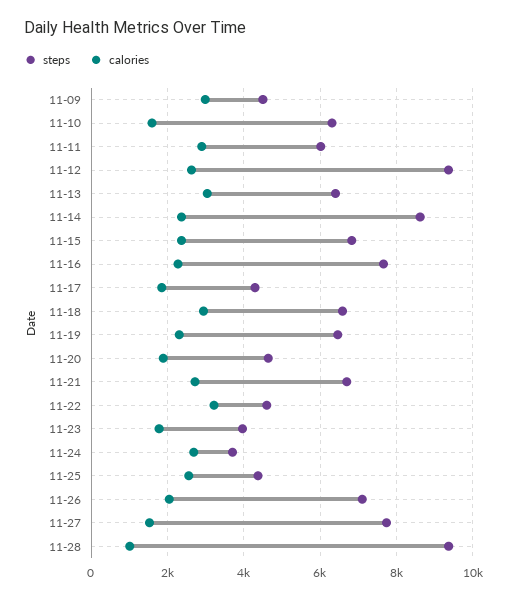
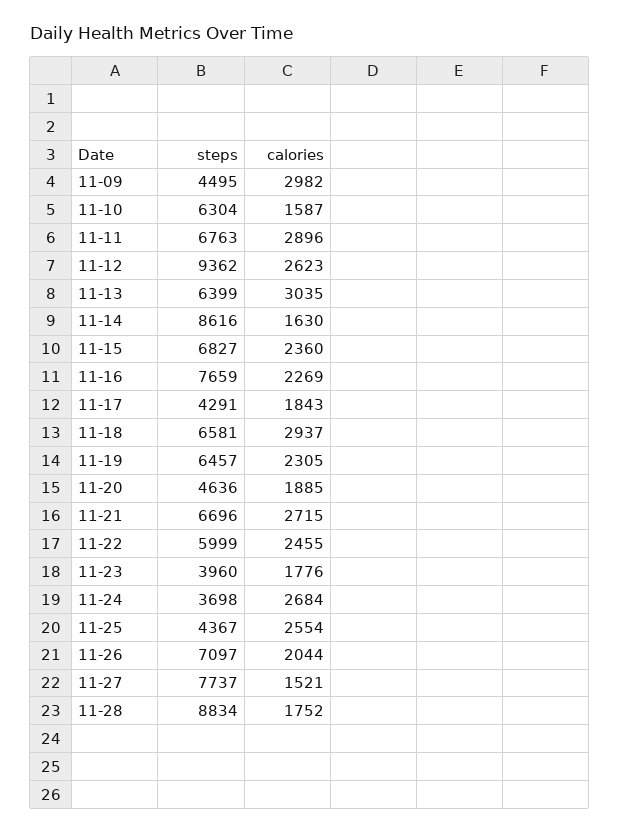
  {
    "steps": {
      "11-09": 4495,
      "11-10": 6304,
-     "11-11": 6000,
+     "11-11": 6763,
      "11-12": 9362,
      "11-13": 6399,
      "11-14": 8616,
      "11-15": 6827,
      "11-16": 7659,
      "11-17": 4291,
      "11-18": 6581,
      "11-19": 6457,
      "11-20": 4636,
      "11-21": 6696,
-     "11-22": 4600,
+     "11-22": 5999,
      "11-23": 3960,
      "11-24": 3698,
      "11-25": 4367,
      "11-26": 7097,
      "11-27": 7737,
-     "11-28": 9400
+     "11-28": 8834
    },
    "calories": {
      "11-09": 2982,
      "11-10": 1587,
      "11-11": 2896,
      "11-12": 2623,
      "11-13": 3035,
-     "11-14": 2400,
+     "11-14": 1630,
      "11-15": 2360,
      "11-16": 2269,
      "11-17": 1843,
      "11-18": 2937,
      "11-19": 2305,
      "11-20": 1885,
      "11-21": 2715,
-     "11-22": 3200,
+     "11-22": 2455,
      "11-23": 1776,
      "11-24": 2684,
      "11-25": 2554,
      "11-26": 2044,
      "11-27": 1521,
-     "11-28": 1000
+     "11-28": 1752
    }
  }

